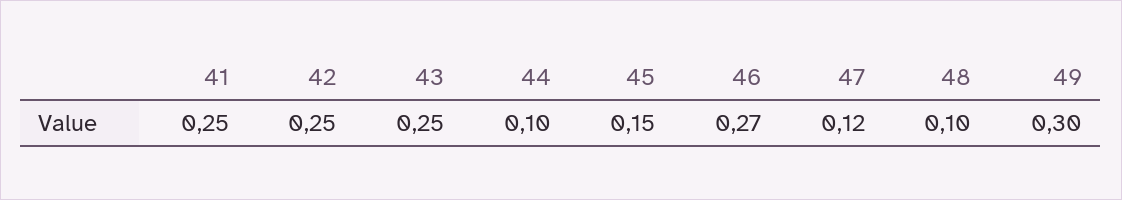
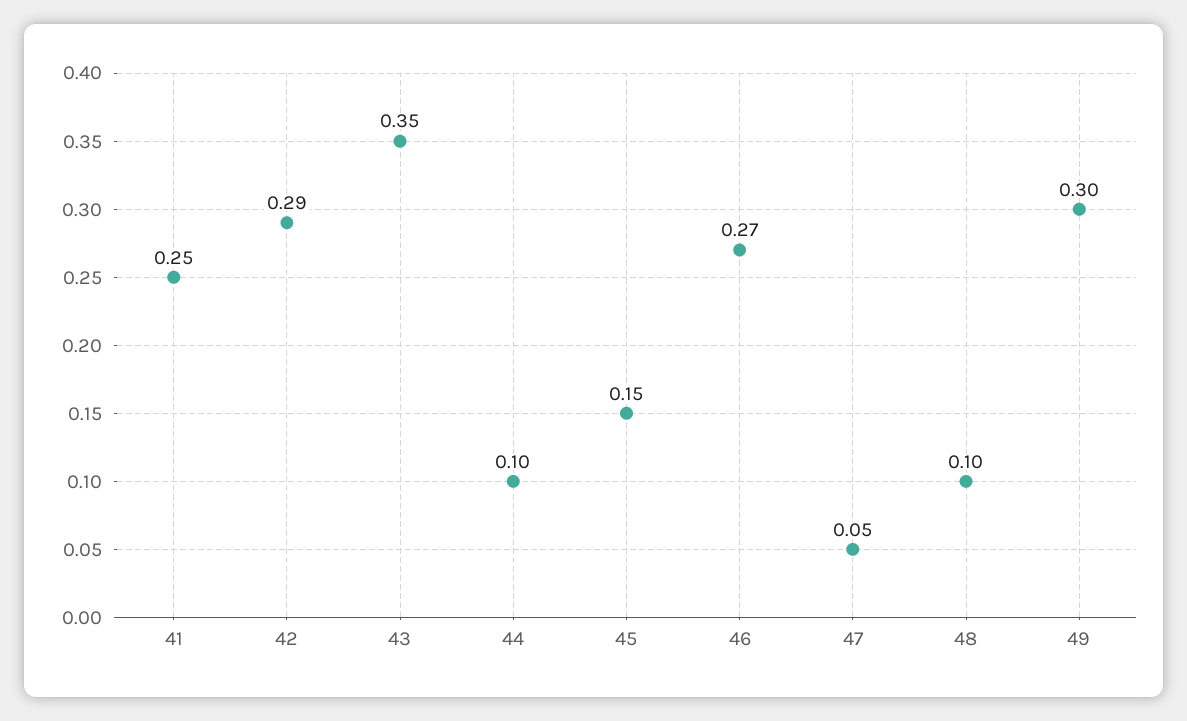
  {
    "41": 0.25,
-   "42": 0.25,
+   "42": 0.29,
-   "43": 0.25,
+   "43": 0.35,
    "44": 0.1,
    "45": 0.15,
    "46": 0.27,
-   "47": 0.12,
+   "47": 0.05,
    "48": 0.1,
    "49": 0.3
  }

